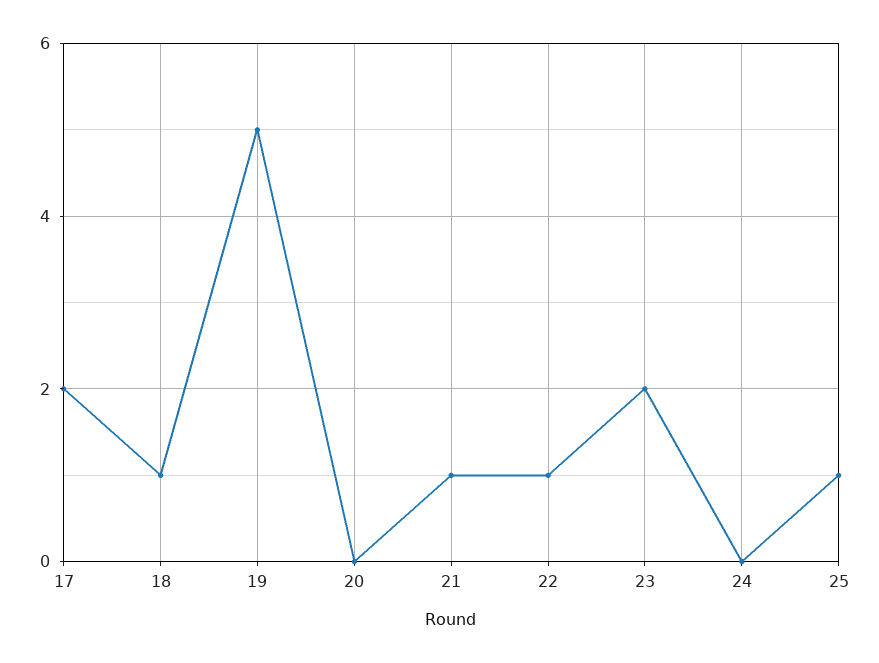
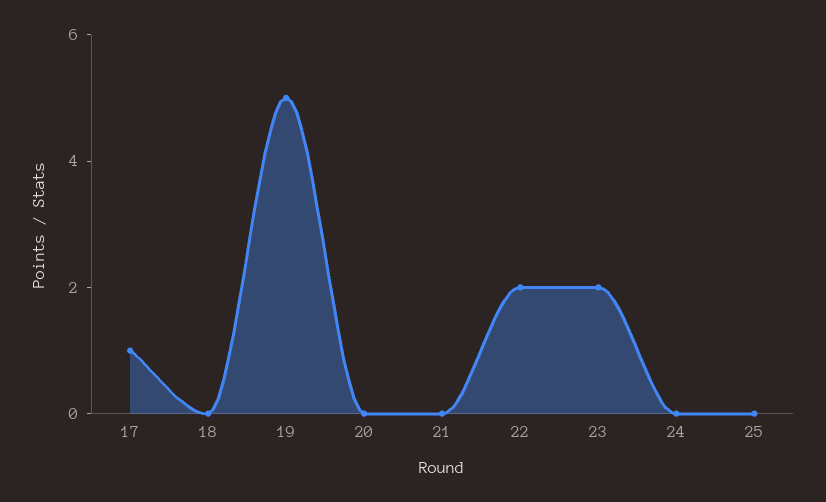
  {
-   "17": 2,
+   "17": 1,
-   "18": 1,
+   "18": 0,
    "19": 5,
    "20": 0,
-   "21": 1,
+   "21": 0,
-   "22": 1,
+   "22": 2,
    "23": 2,
    "24": 0,
-   "25": 1
+   "25": 0
  }

